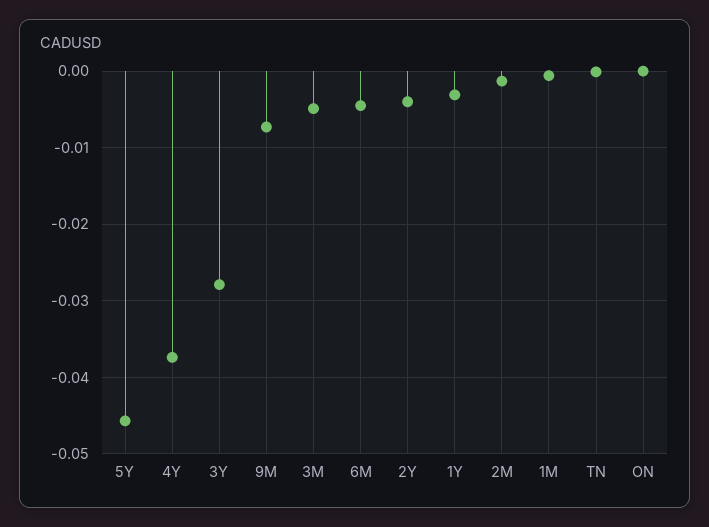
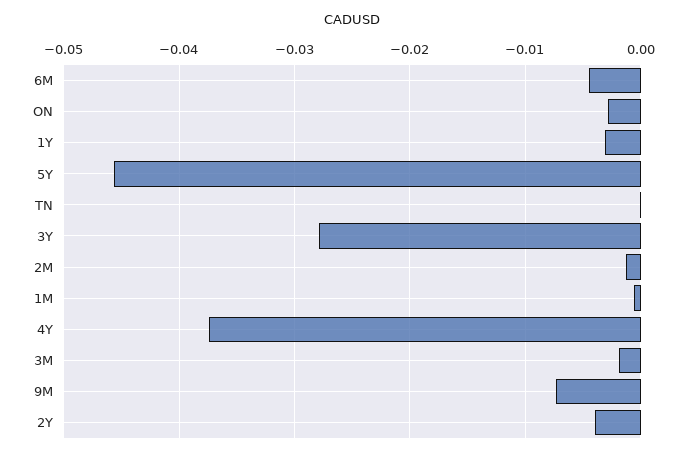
  {
    "5Y": -0.046,
    "4Y": -0.037,
    "3Y": -0.028,
    "9M": -0.007,
-   "3M": -0.005,
+   "3M": -0.002,
    "6M": -0.005,
    "2Y": -0.004,
    "1Y": -0.003,
    "2M": -0.001,
    "1M": -0.001,
    "TN": 0,
-   "ON": 0
+   "ON": -0.003
  }

